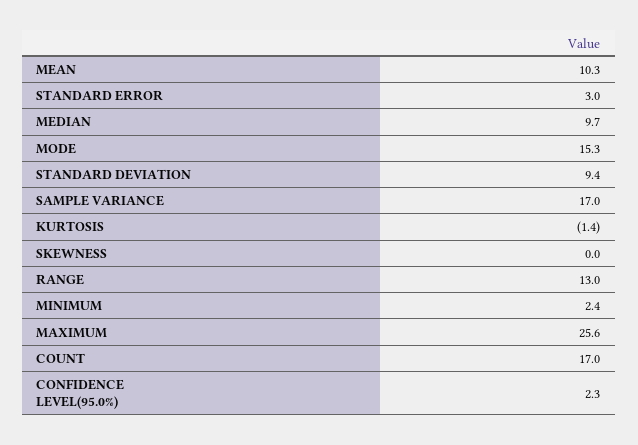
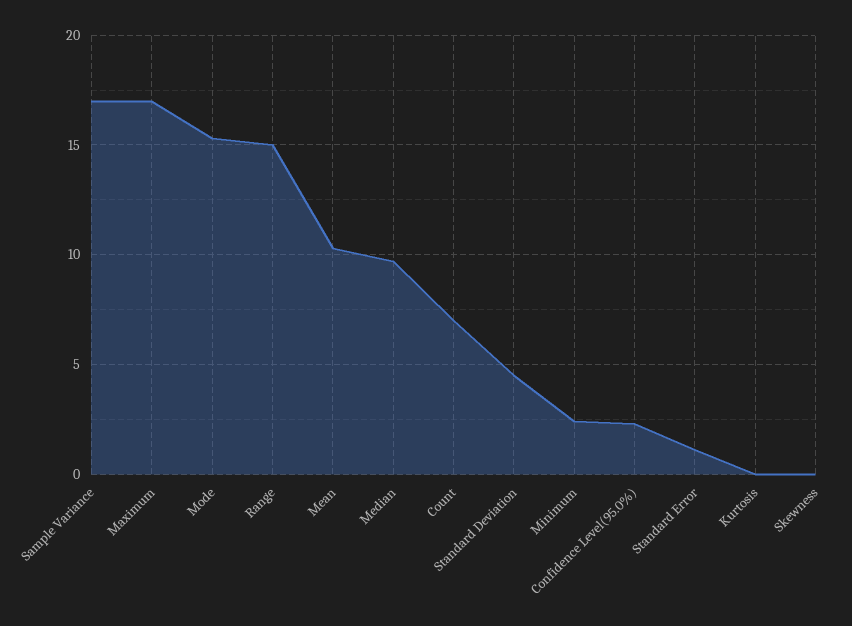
  {
    "MEAN": 10.3,
-   "STANDARD ERROR": 3,
+   "STANDARD ERROR": 1,
    "MEDIAN": 9.7,
    "MODE": 15.3,
-   "STANDARD DEVIATION": 9.4,
+   "STANDARD DEVIATION": 4.5,
    "SAMPLE VARIANCE": 17,
-   "KURTOSIS": -1.4,
+   "KURTOSIS": 0,
    "SKEWNESS": 0,
-   "RANGE": 13,
+   "RANGE": 15,
    "MINIMUM": 2.4,
-   "MAXIMUM": 25.6,
+   "MAXIMUM": 17,
-   "COUNT": 17,
+   "COUNT": 7,
    "CONFIDENCE LEVEL(95.0%)": 2.3
  }

